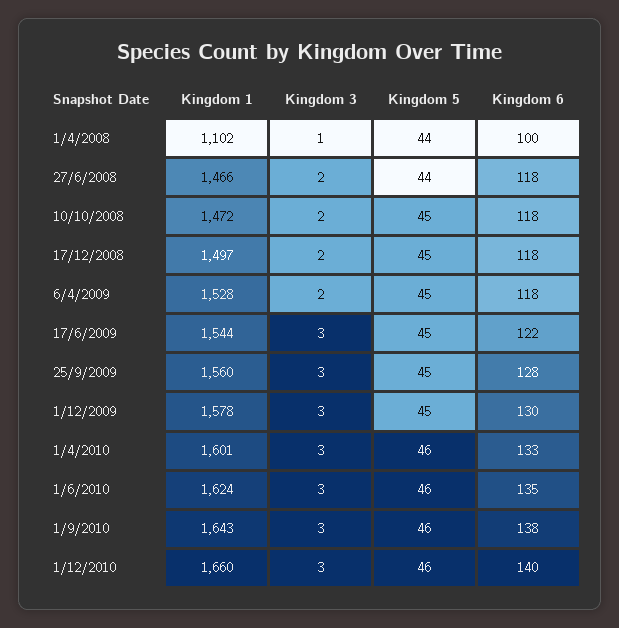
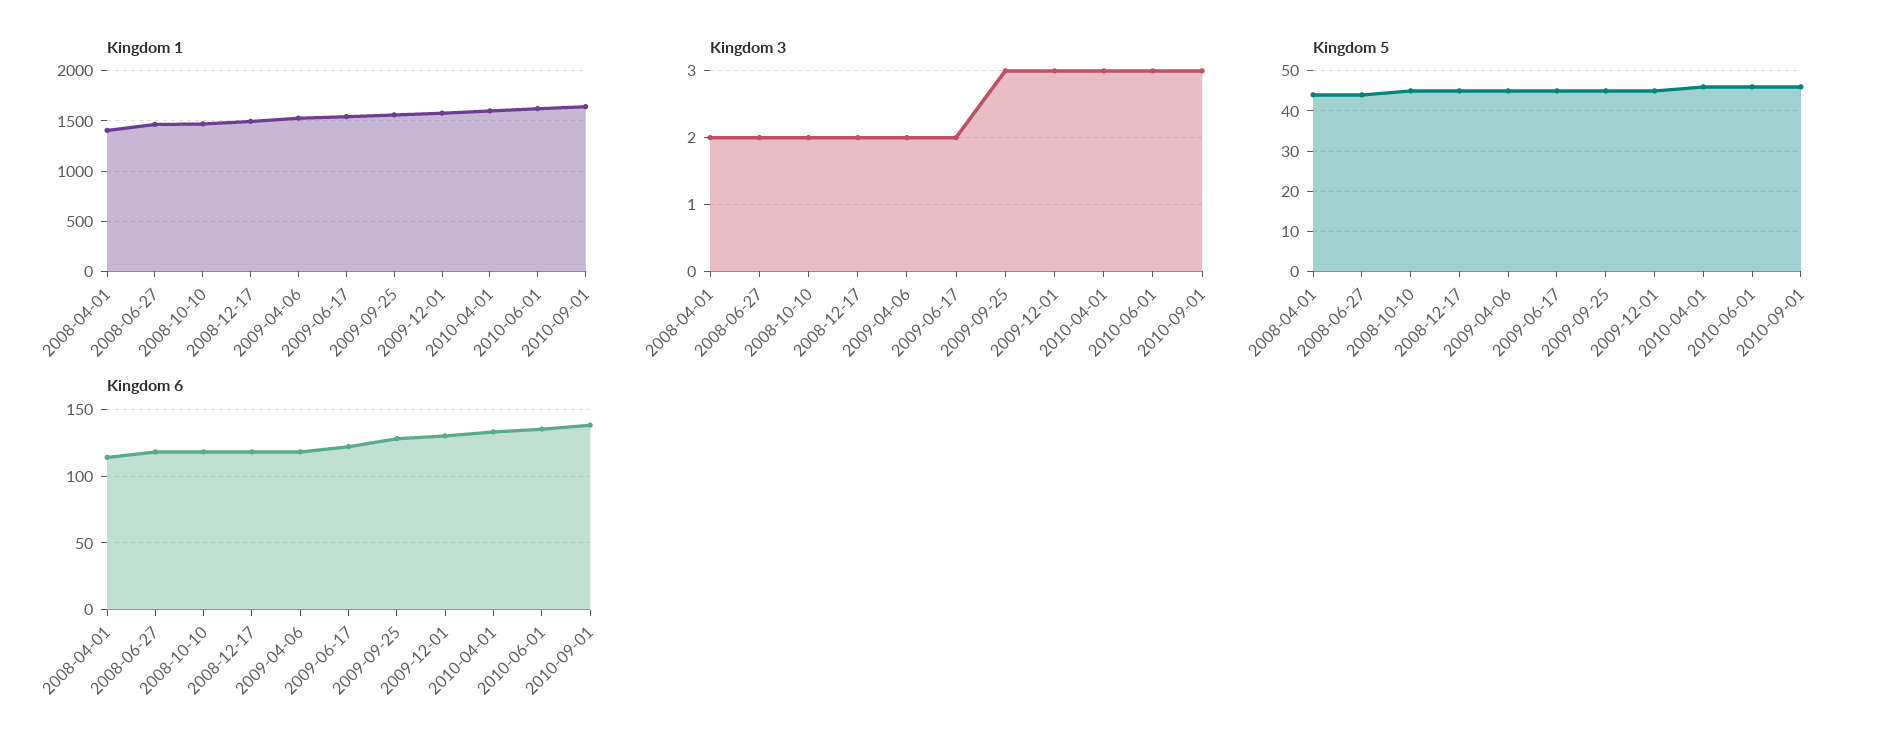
  {
    "Kingdom 1": {
-     "1/4/2008": 1102,
+     "1/4/2008": 1400,
      "27/6/2008": 1466,
      "10/10/2008": 1472,
      "17/12/2008": 1497,
      "6/4/2009": 1528,
      "17/6/2009": 1544,
      "25/9/2009": 1560,
      "1/12/2009": 1578,
      "1/4/2010": 1601,
      "1/6/2010": 1624,
-     "1/9/2010": 1643,
+     "1/9/2010": 1643
-     "1/12/2010": 1660
    },
    "Kingdom 3": {
-     "1/4/2008": 1,
+     "1/4/2008": 2,
      "27/6/2008": 2,
      "10/10/2008": 2,
      "17/12/2008": 2,
      "6/4/2009": 2,
-     "17/6/2009": 3,
+     "17/6/2009": 2,
      "25/9/2009": 3,
      "1/12/2009": 3,
      "1/4/2010": 3,
      "1/6/2010": 3,
-     "1/9/2010": 3,
+     "1/9/2010": 3
-     "1/12/2010": 3
    },
    "Kingdom 5": {
      "1/4/2008": 44,
      "27/6/2008": 44,
      "10/10/2008": 45,
      "17/12/2008": 45,
      "6/4/2009": 45,
      "17/6/2009": 45,
      "25/9/2009": 45,
      "1/12/2009": 45,
      "1/4/2010": 46,
      "1/6/2010": 46,
-     "1/9/2010": 46,
+     "1/9/2010": 46
-     "1/12/2010": 46
    },
    "Kingdom 6": {
-     "1/4/2008": 100,
+     "1/4/2008": 115,
      "27/6/2008": 118,
      "10/10/2008": 118,
      "17/12/2008": 118,
      "6/4/2009": 118,
      "17/6/2009": 122,
      "25/9/2009": 128,
      "1/12/2009": 130,
      "1/4/2010": 133,
      "1/6/2010": 135,
-     "1/9/2010": 138,
+     "1/9/2010": 138
-     "1/12/2010": 140
    }
  }

